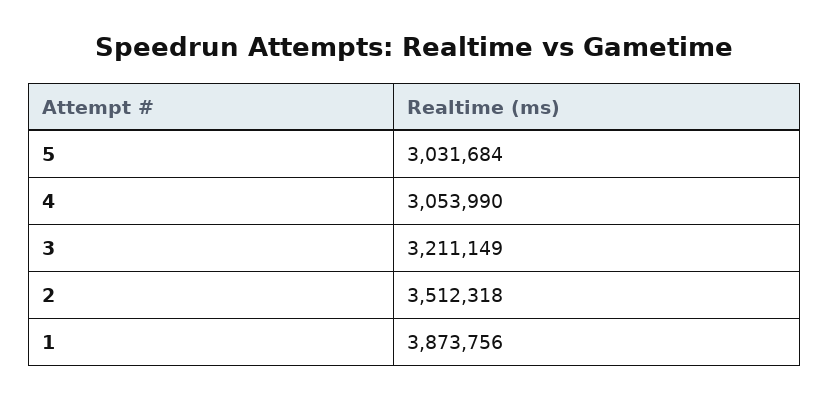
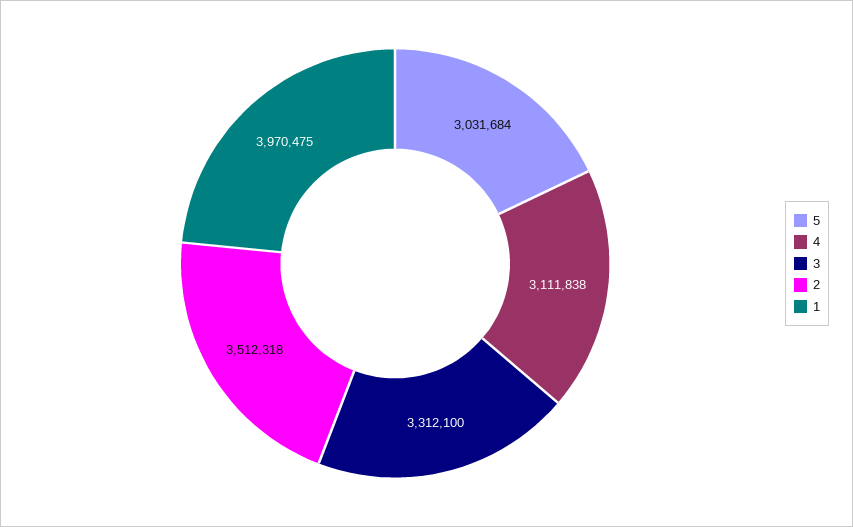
  {
    "5": 3031684,
-   "4": 3053990,
+   "4": 3111838,
-   "3": 3211149,
+   "3": 3312100,
    "2": 3512318,
-   "1": 3873756
+   "1": 3970475
  }

